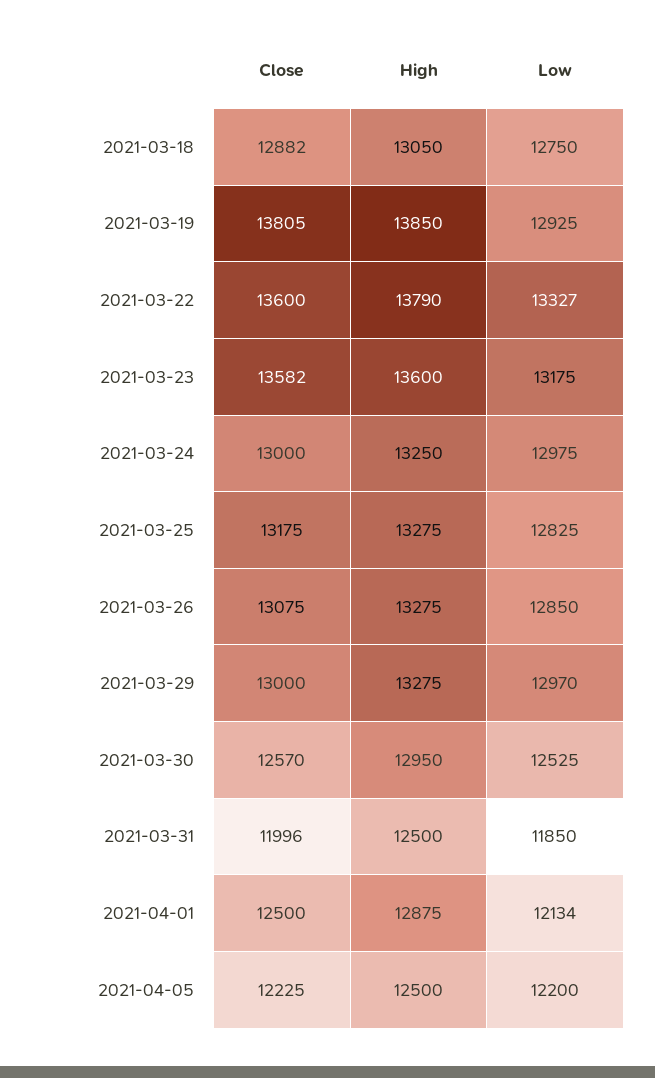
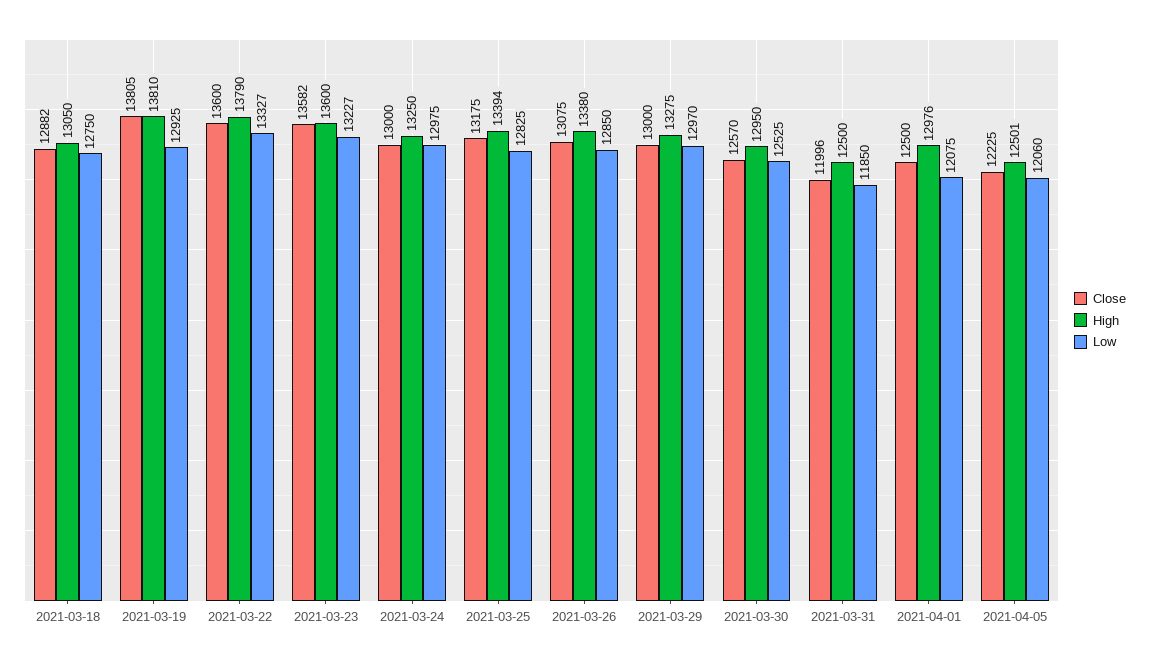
  {
    "Close": {
      "2021-03-18": 12882,
      "2021-03-19": 13805,
      "2021-03-22": 13600,
      "2021-03-23": 13582,
      "2021-03-24": 13000,
      "2021-03-25": 13175,
      "2021-03-26": 13075,
      "2021-03-29": 13000,
      "2021-03-30": 12570,
      "2021-03-31": 11996,
      "2021-04-01": 12500,
      "2021-04-05": 12225
    },
    "High": {
      "2021-03-18": 13050,
-     "2021-03-19": 13850,
+     "2021-03-19": 13810,
      "2021-03-22": 13790,
      "2021-03-23": 13600,
      "2021-03-24": 13250,
-     "2021-03-25": 13275,
+     "2021-03-25": 13394,
-     "2021-03-26": 13275,
+     "2021-03-26": 13380,
      "2021-03-29": 13275,
      "2021-03-30": 12950,
      "2021-03-31": 12500,
-     "2021-04-01": 12875,
+     "2021-04-01": 12976,
-     "2021-04-05": 12500
+     "2021-04-05": 12501
    },
    "Low": {
      "2021-03-18": 12750,
      "2021-03-19": 12925,
      "2021-03-22": 13327,
-     "2021-03-23": 13175,
+     "2021-03-23": 13227,
      "2021-03-24": 12975,
      "2021-03-25": 12825,
      "2021-03-26": 12850,
      "2021-03-29": 12970,
      "2021-03-30": 12525,
      "2021-03-31": 11850,
-     "2021-04-01": 12134,
+     "2021-04-01": 12075,
-     "2021-04-05": 12200
+     "2021-04-05": 12060
    }
  }

